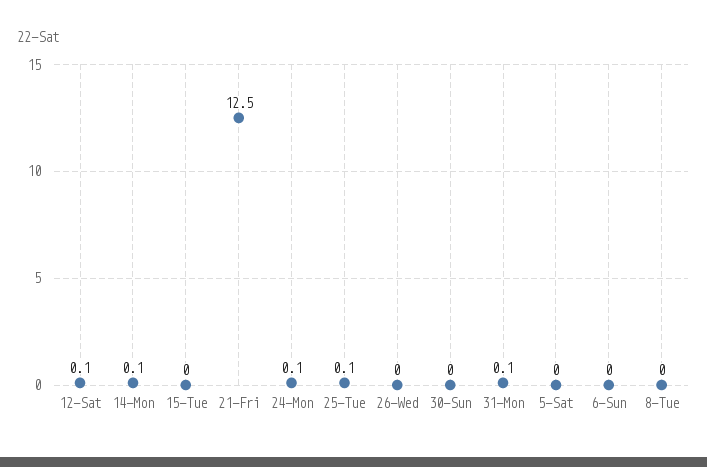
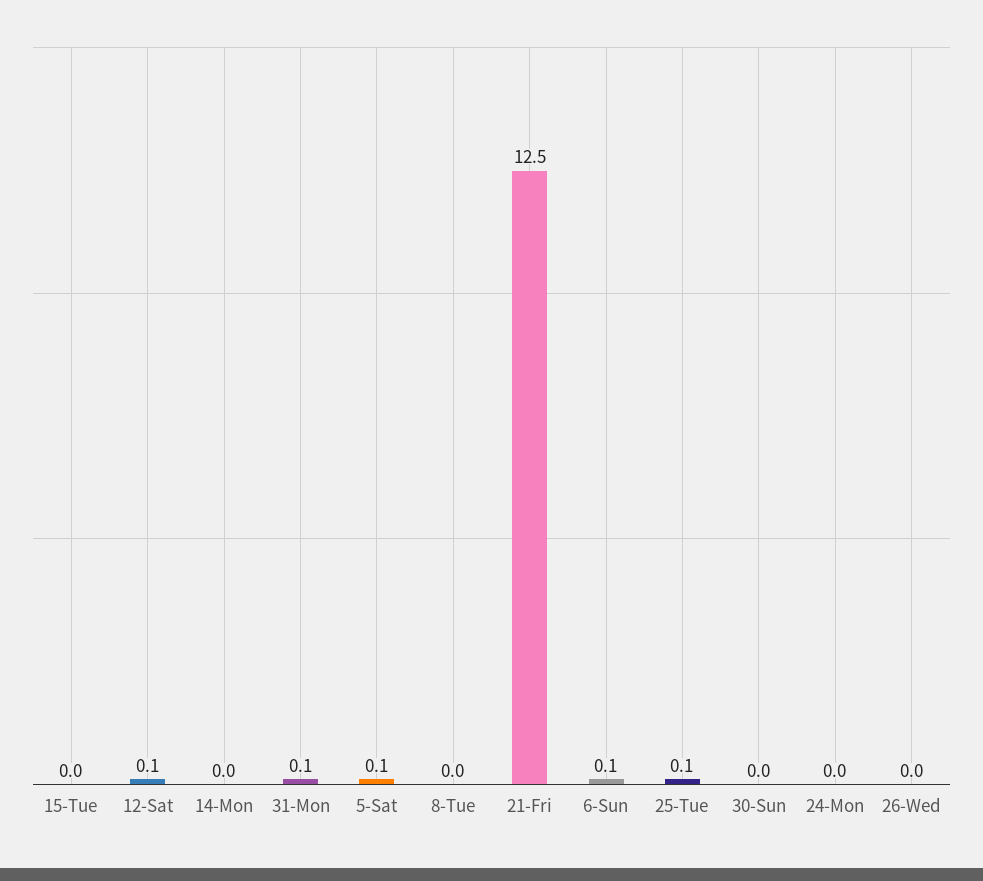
  {
    "12-Sat": 0.1,
-   "14-Mon": 0.1,
+   "14-Mon": 0,
    "15-Tue": 0,
    "21-Fri": 12.5,
-   "24-Mon": 0.1,
+   "24-Mon": 0,
    "25-Tue": 0.1,
    "26-Wed": 0,
    "30-Sun": 0,
    "31-Mon": 0.1,
-   "5-Sat": 0,
+   "5-Sat": 0.1,
-   "6-Sun": 0,
+   "6-Sun": 0.1,
    "8-Tue": 0
  }

